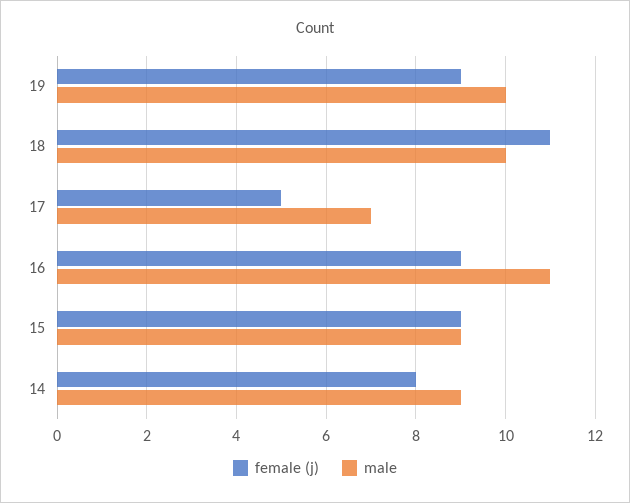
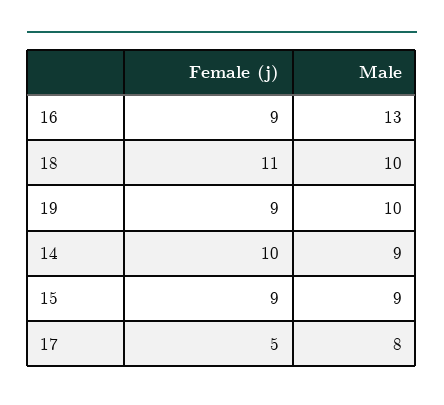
  {
    "female (j)": {
      "19": 9,
      "18": 11,
      "17": 5,
      "16": 9,
      "15": 9,
-     "14": 8
+     "14": 10
    },
    "male": {
      "19": 10,
      "18": 10,
-     "17": 7,
+     "17": 8,
-     "16": 11,
+     "16": 13,
      "15": 9,
      "14": 9
    }
  }

